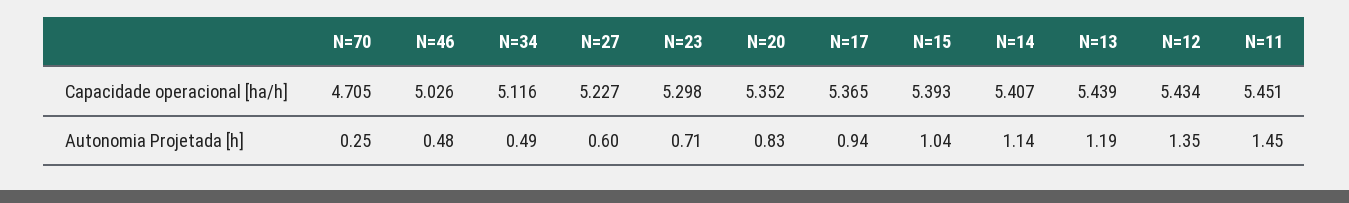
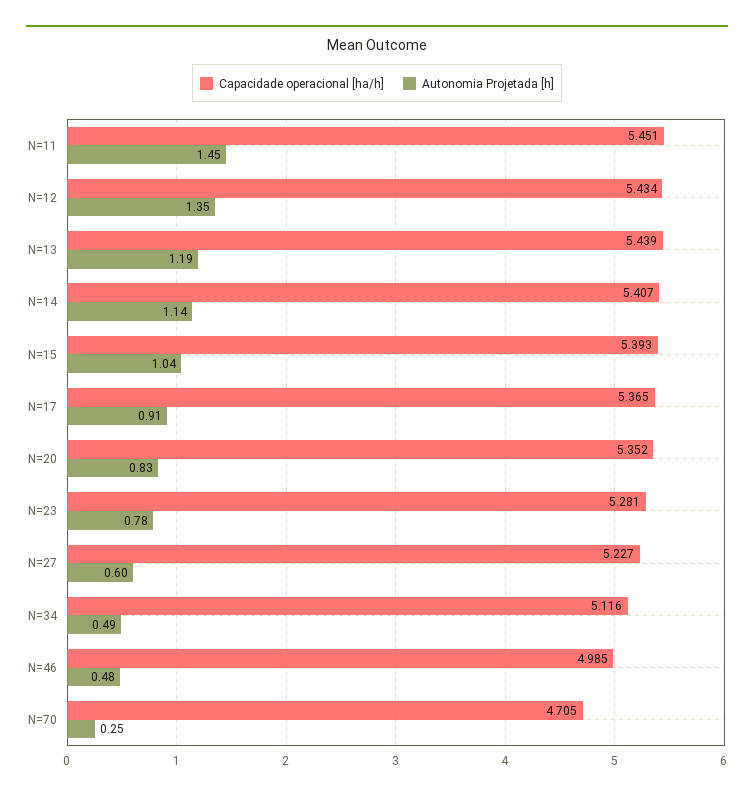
  {
    "Capacidade operacional [ha/h]": {
      "N=70": 4.705,
-     "N=46": 5.026,
+     "N=46": 4.985,
      "N=34": 5.116,
      "N=27": 5.227,
-     "N=23": 5.298,
+     "N=23": 5.281,
      "N=20": 5.352,
      "N=17": 5.365,
      "N=15": 5.393,
      "N=14": 5.407,
      "N=13": 5.439,
      "N=12": 5.434,
      "N=11": 5.451
    },
    "Autonomia Projetada [h]": {
      "N=70": 0.25,
      "N=46": 0.48,
      "N=34": 0.49,
      "N=27": 0.6,
-     "N=23": 0.71,
+     "N=23": 0.78,
      "N=20": 0.83,
-     "N=17": 0.94,
+     "N=17": 0.91,
      "N=15": 1.04,
      "N=14": 1.14,
      "N=13": 1.19,
      "N=12": 1.35,
      "N=11": 1.45
    }
  }

